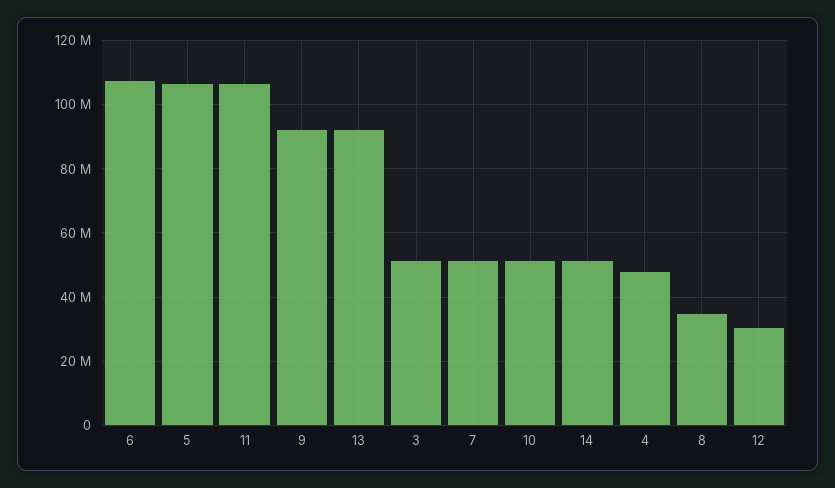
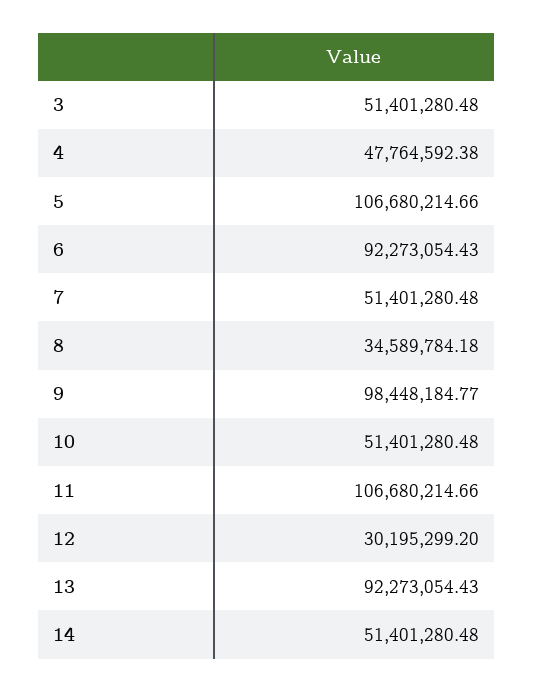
  {
-   "6": 108000000,
+   "6": 92273054.43,
    "5": 106680214.66,
    "11": 106680214.66,
-   "9": 92000000,
+   "9": 98448184.77,
    "13": 92273054.43,
    "3": 51401280.48,
    "7": 51401280.48,
    "10": 51401280.48,
    "14": 51401280.48,
    "4": 47764592.38,
    "8": 34589784.18,
    "12": 30195299.2
  }

